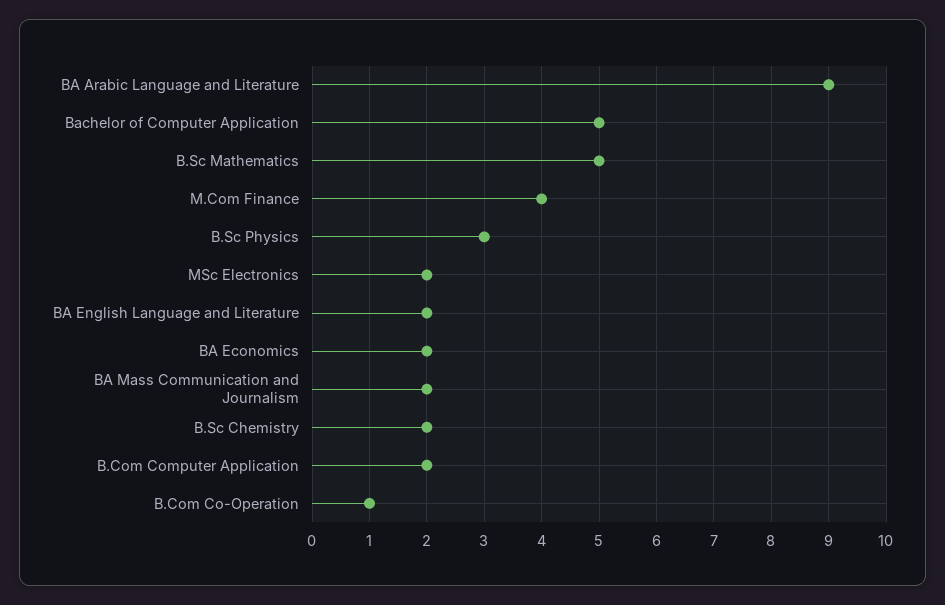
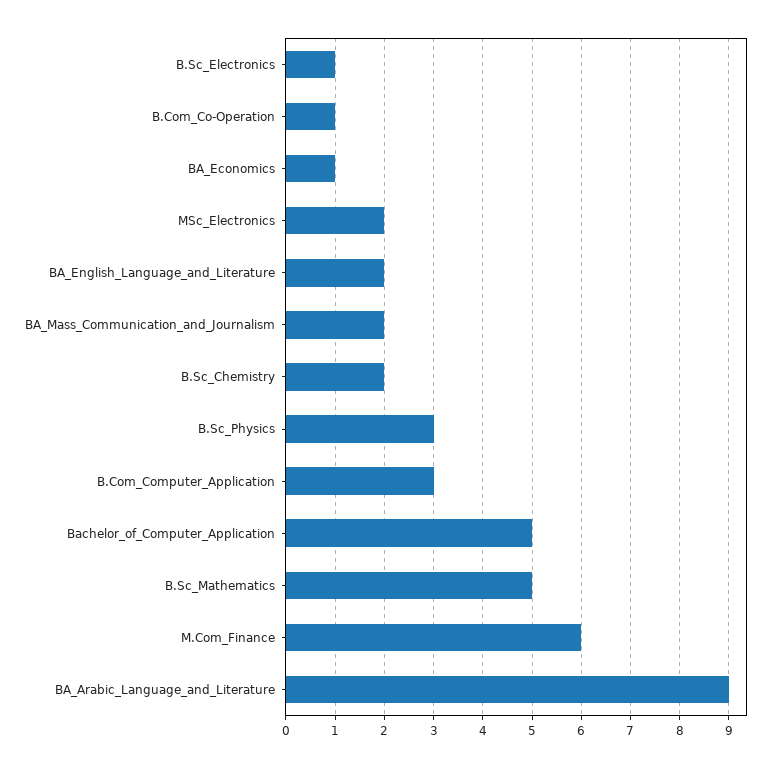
  {
    "BA Arabic Language and Literature": 9,
    "Bachelor of Computer Application": 5,
    "B.Sc Mathematics": 5,
-   "M.Com Finance": 4,
+   "M.Com Finance": 6,
    "B.Sc Physics": 3,
    "MSc Electronics": 2,
    "BA English Language and Literature": 2,
-   "BA Economics": 2,
+   "BA Economics": 1,
    "BA Mass Communication and Journalism": 2,
    "B.Sc Chemistry": 2,
-   "B.Com Computer Application": 2,
+   "B.Com Computer Application": 3,
-   "B.Com Co-Operation": 1
+   "B.Com Co-Operation": 1,
+   "B.Sc_Electronics": 1
  }

